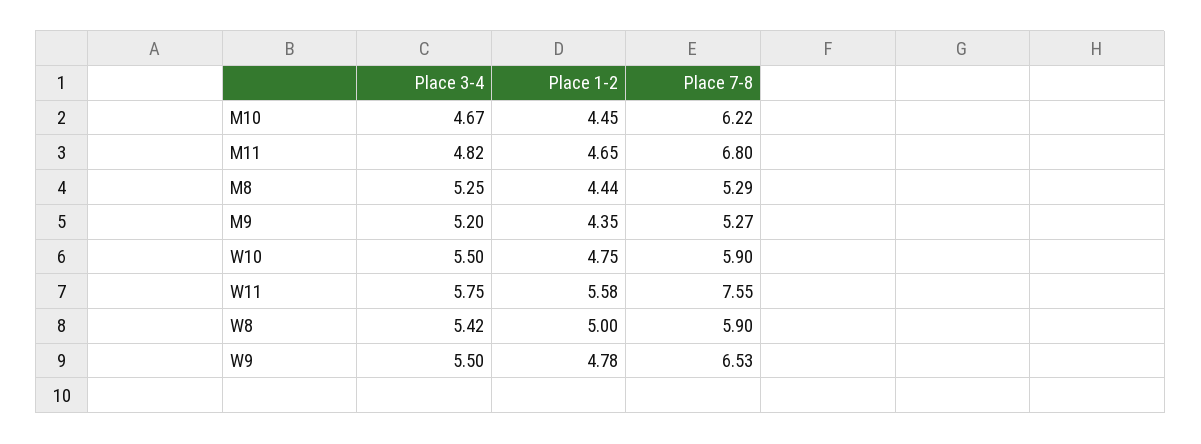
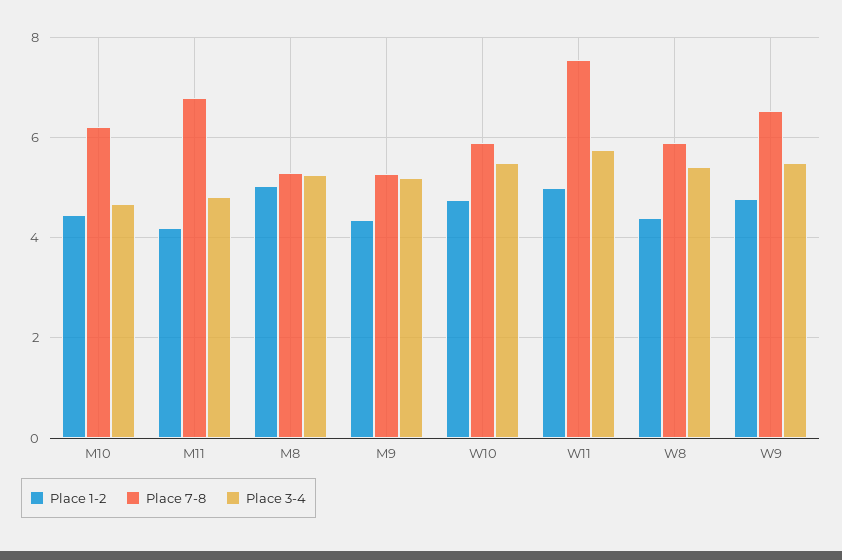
  {
    "Place 3-4": {
      "M10": 4.67,
      "M11": 4.82,
      "M8": 5.25,
      "M9": 5.2,
      "W10": 5.5,
      "W11": 5.75,
      "W8": 5.42,
      "W9": 5.5
    },
    "Place 1-2": {
      "M10": 4.45,
-     "M11": 4.65,
+     "M11": 4.2,
-     "M8": 4.44,
+     "M8": 5,
      "M9": 4.35,
      "W10": 4.75,
-     "W11": 5.58,
+     "W11": 5,
-     "W8": 5,
+     "W8": 4.4,
      "W9": 4.78
    },
    "Place 7-8": {
      "M10": 6.22,
      "M11": 6.8,
      "M8": 5.29,
      "M9": 5.27,
      "W10": 5.9,
      "W11": 7.55,
      "W8": 5.9,
      "W9": 6.53
    }
  }

